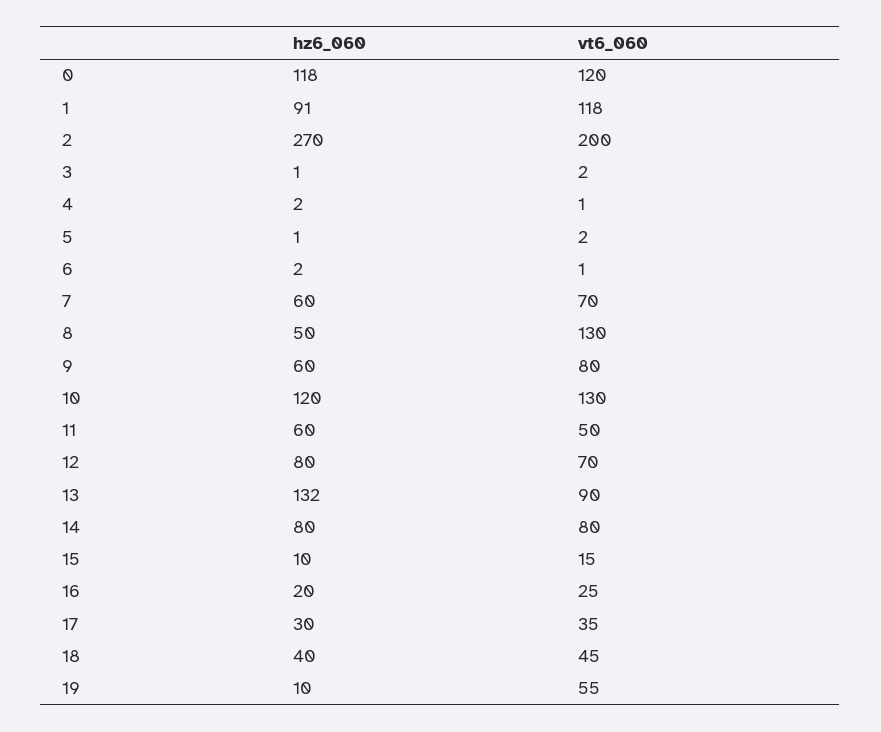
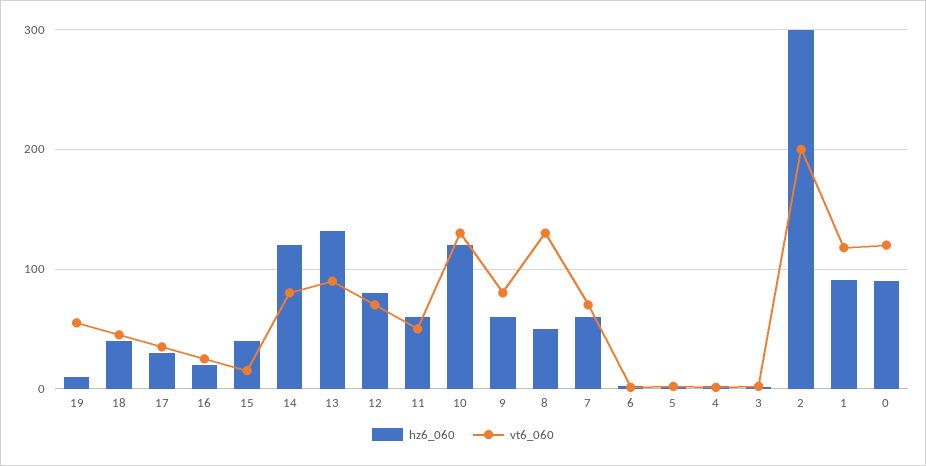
  {
    "hz6_060": {
-     "0": 118,
+     "0": 90,
      "1": 91,
-     "2": 270,
+     "2": 300,
      "3": 1,
      "4": 2,
      "5": 1,
      "6": 2,
      "7": 60,
      "8": 50,
      "9": 60,
      "10": 120,
      "11": 60,
      "12": 80,
      "13": 132,
-     "14": 80,
+     "14": 120,
-     "15": 10,
+     "15": 40,
      "16": 20,
      "17": 30,
      "18": 40,
      "19": 10
    },
    "vt6_060": {
      "0": 120,
      "1": 118,
      "2": 200,
      "3": 2,
      "4": 1,
      "5": 2,
      "6": 1,
      "7": 70,
      "8": 130,
      "9": 80,
      "10": 130,
      "11": 50,
      "12": 70,
      "13": 90,
      "14": 80,
      "15": 15,
      "16": 25,
      "17": 35,
      "18": 45,
      "19": 55
    }
  }

